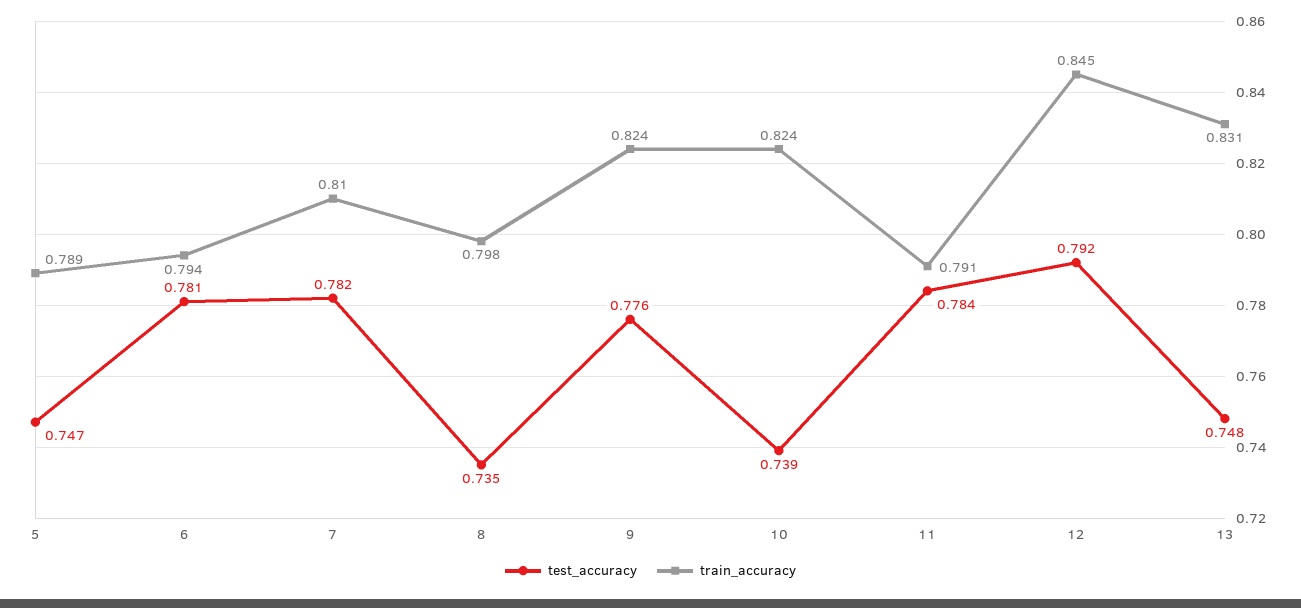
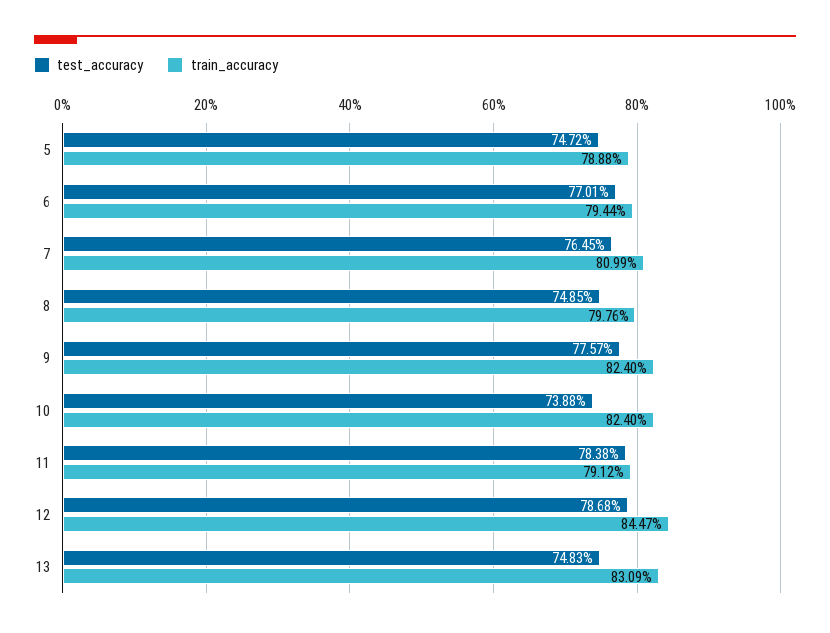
  {
    "test_accuracy": {
      "5": 0.7472,
-     "6": 0.781,
+     "6": 0.7701,
-     "7": 0.782,
+     "7": 0.7645,
-     "8": 0.735,
+     "8": 0.7485,
      "9": 0.7757,
      "10": 0.7388,
      "11": 0.7838,
-     "12": 0.792,
+     "12": 0.7868,
      "13": 0.7483
    },
    "train_accuracy": {
      "5": 0.7888,
      "6": 0.7944,
      "7": 0.8099,
      "8": 0.7976,
      "9": 0.824,
      "10": 0.824,
      "11": 0.7912,
      "12": 0.8447,
      "13": 0.8309
    }
  }

